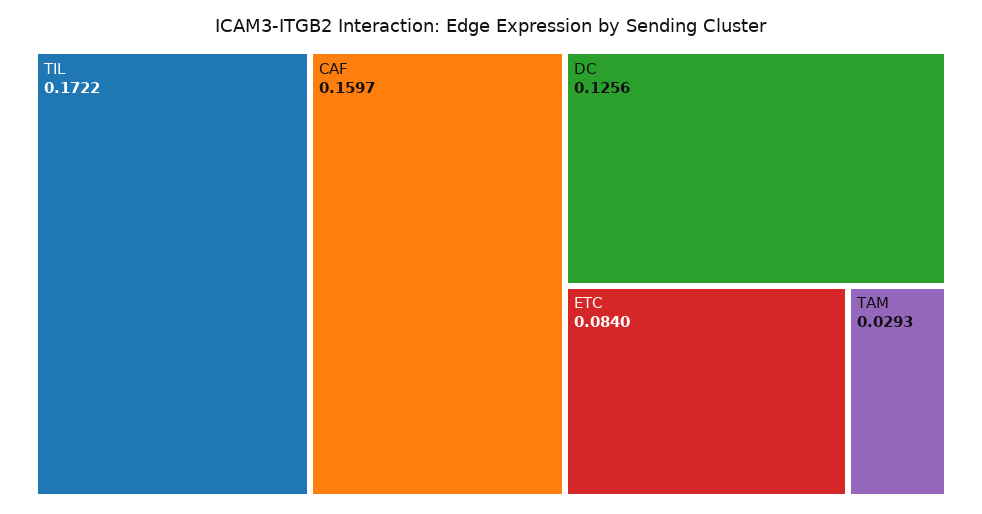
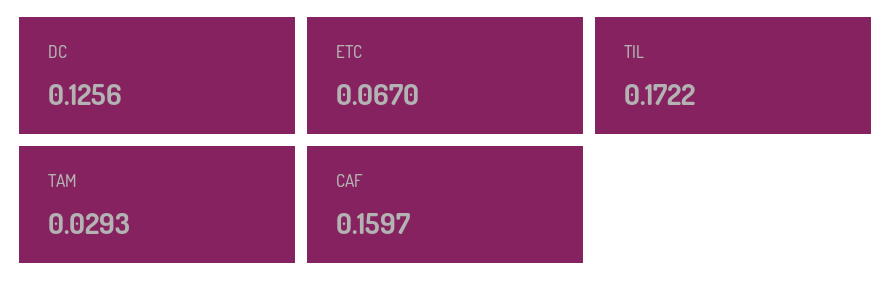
  {
    "TIL": 0.1722,
    "CAF": 0.1597,
    "DC": 0.1256,
-   "ETC": 0.084,
+   "ETC": 0.067,
    "TAM": 0.0293
  }

